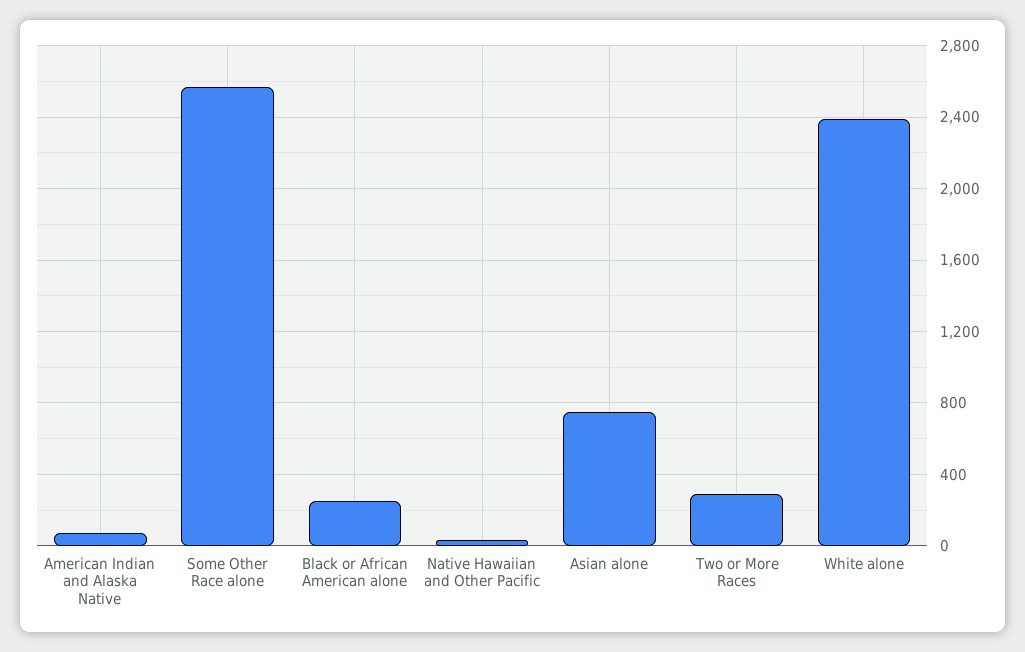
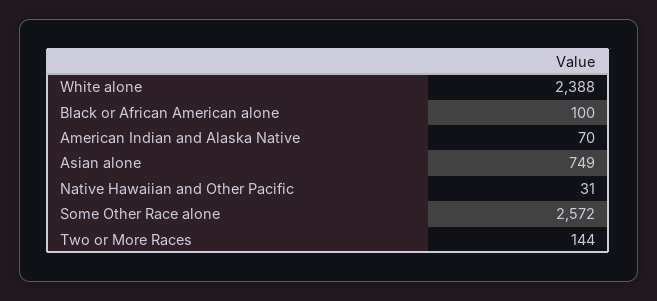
  {
    "American Indian and Alaska Native": 70,
    "Some Other Race alone": 2572,
-   "Black or African American alone": 250,
+   "Black or African American alone": 100,
    "Native Hawaiian and Other Pacific": 31,
    "Asian alone": 749,
-   "Two or More Races": 300,
+   "Two or More Races": 144,
    "White alone": 2388
  }

